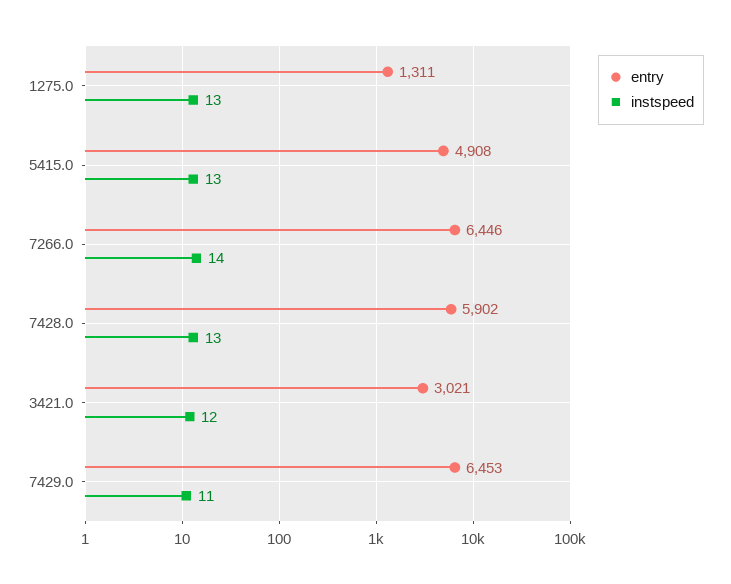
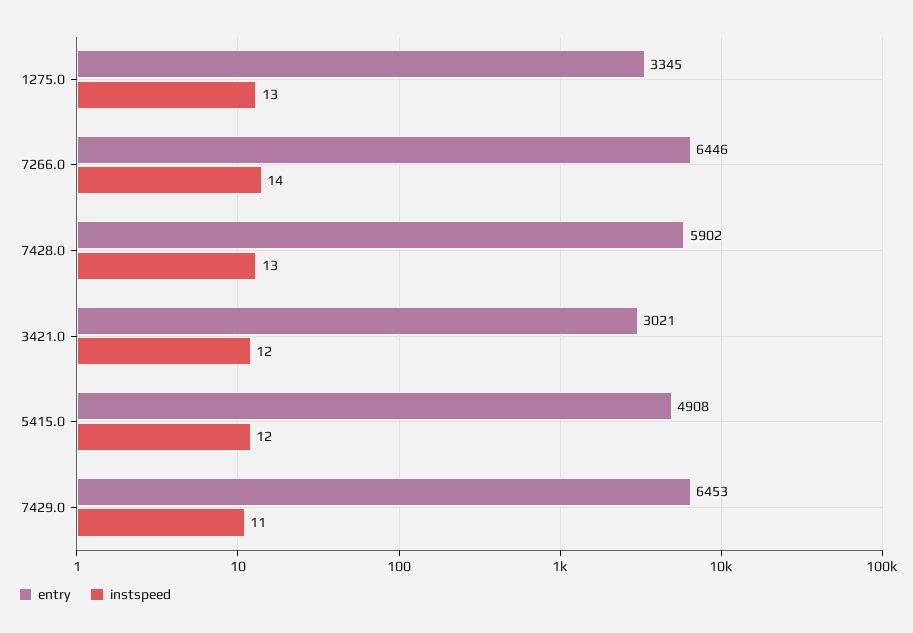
  {
    "entry": {
-     "1275.0": 1311,
+     "1275.0": 3345,
      "5415.0": 4908,
      "7266.0": 6446,
      "7428.0": 5902,
      "3421.0": 3021,
      "7429.0": 6453
    },
    "instspeed": {
      "1275.0": 13,
-     "5415.0": 13,
+     "5415.0": 12,
      "7266.0": 14,
      "7428.0": 13,
      "3421.0": 12,
      "7429.0": 11
    }
  }

